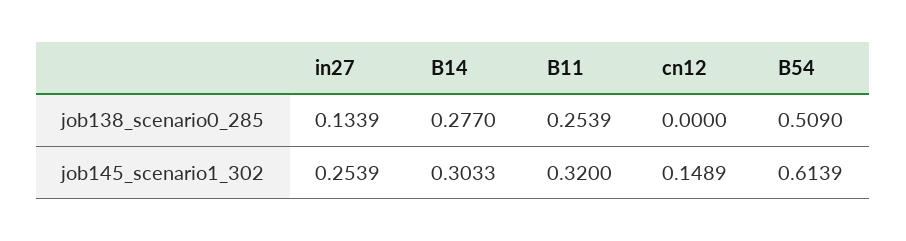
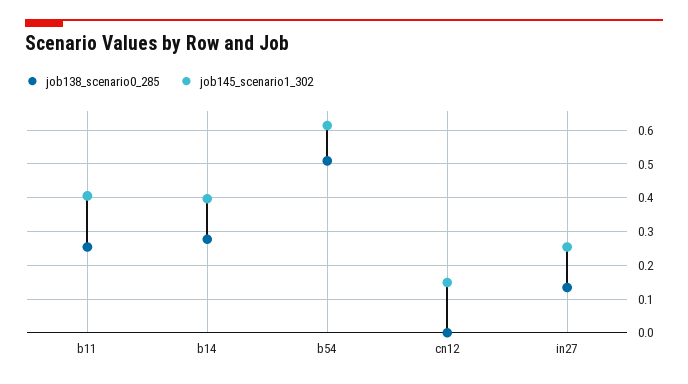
  {
    "job138_scenario0_285": {
      "in27": 0.1339,
      "B14": 0.277,
      "B11": 0.2539,
      "cn12": 0,
      "B54": 0.509
    },
    "job145_scenario1_302": {
      "in27": 0.2539,
-     "B14": 0.3033,
+     "B14": 0.4,
-     "B11": 0.32,
+     "B11": 0.4,
      "cn12": 0.1489,
      "B54": 0.6139
    }
  }

